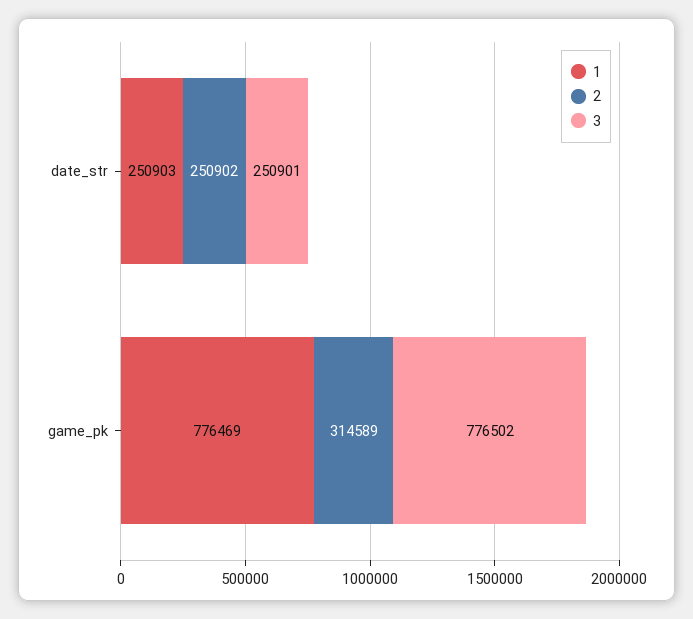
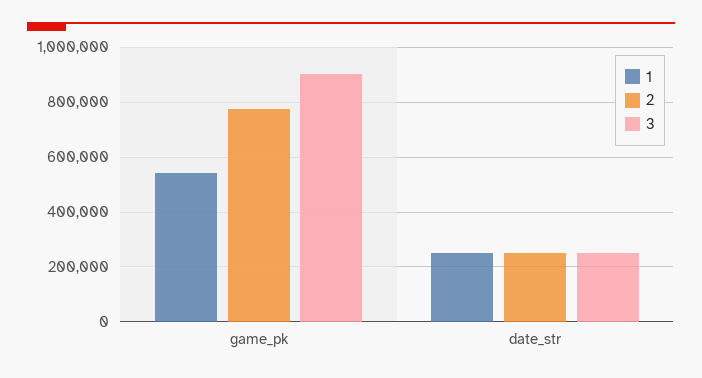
  {
    "1": {
      "date_str": 250903,
-     "game_pk": 776469
+     "game_pk": 550000
    },
    "2": {
      "date_str": 250902,
-     "game_pk": 314589
+     "game_pk": 775000
    },
    "3": {
      "date_str": 250901,
-     "game_pk": 776502
+     "game_pk": 900000
    }
  }

